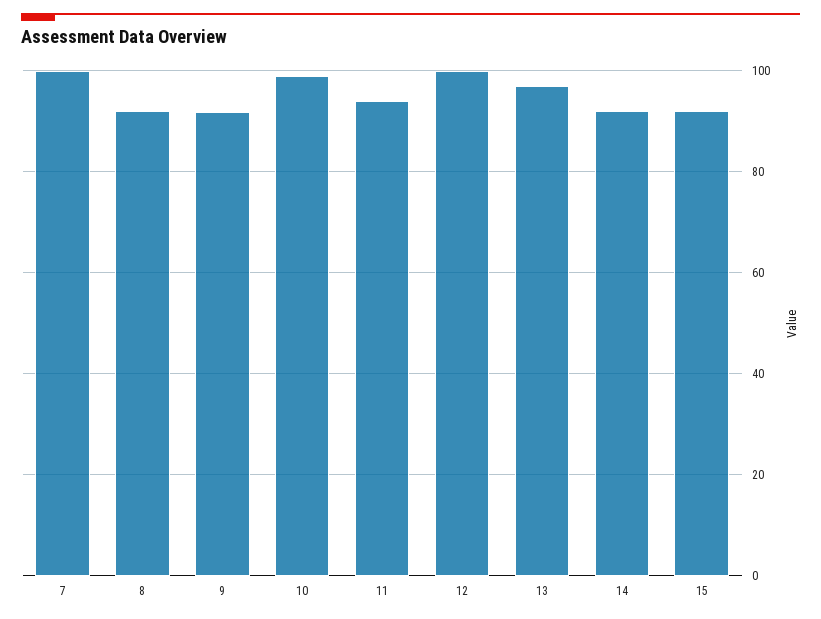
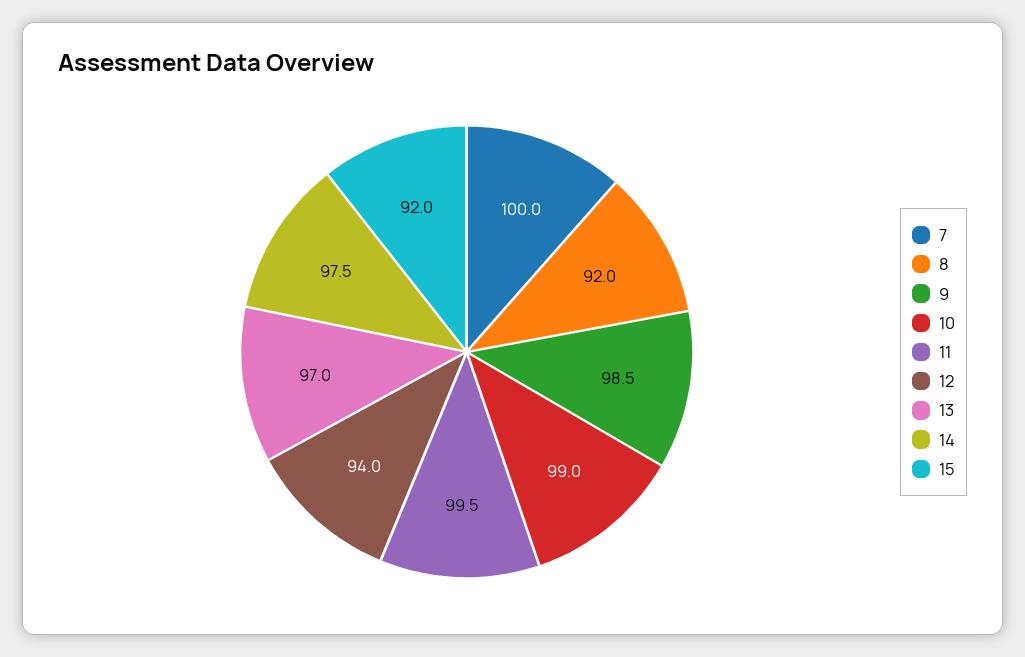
  {
    "7": 100,
    "8": 92,
-   "9": 92,
+   "9": 98.5,
    "10": 99,
-   "11": 94,
+   "11": 99.5,
-   "12": 100,
+   "12": 94,
    "13": 97,
-   "14": 92,
+   "14": 97.5,
    "15": 92
  }

